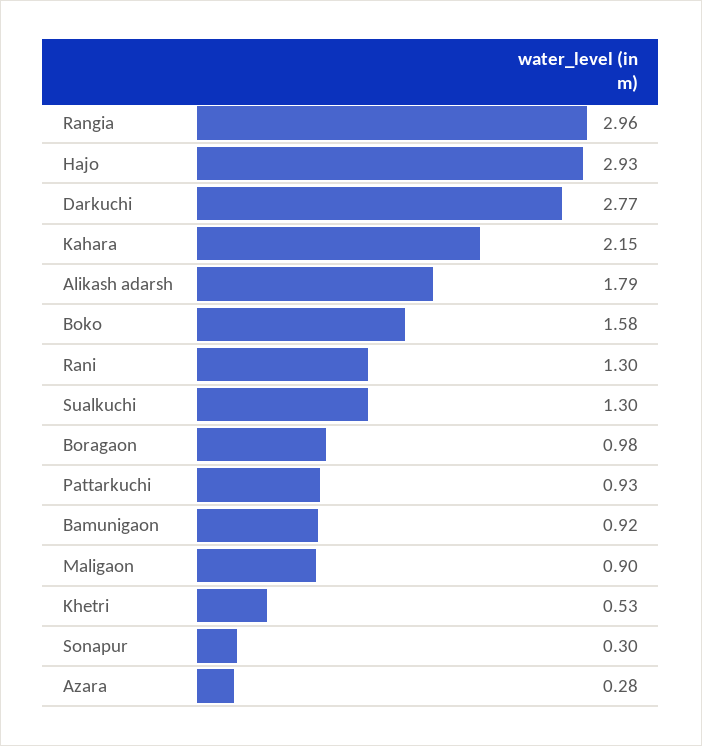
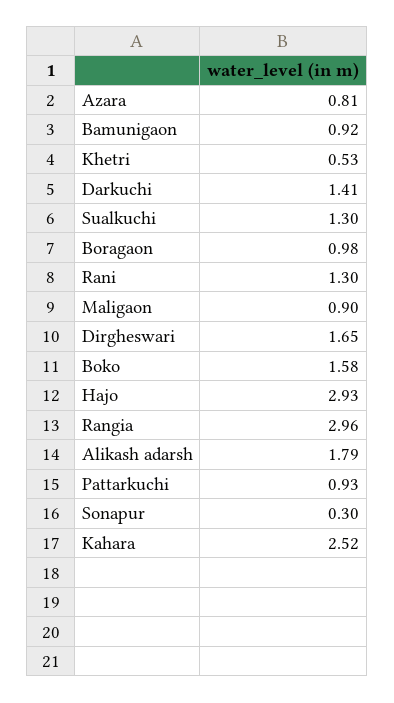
  {
    "Rangia": 2.96,
    "Hajo": 2.93,
-   "Darkuchi": 2.77,
+   "Darkuchi": 1.41,
-   "Kahara": 2.15,
+   "Kahara": 2.52,
    "Alikash adarsh": 1.79,
    "Boko": 1.58,
    "Rani": 1.3,
    "Sualkuchi": 1.3,
    "Boragaon": 0.98,
    "Pattarkuchi": 0.93,
    "Bamunigaon": 0.92,
    "Maligaon": 0.9,
    "Khetri": 0.53,
    "Sonapur": 0.3,
-   "Azara": 0.28
+   "Azara": 0.81,
+   "Dirgheswari": 1.65
  }

